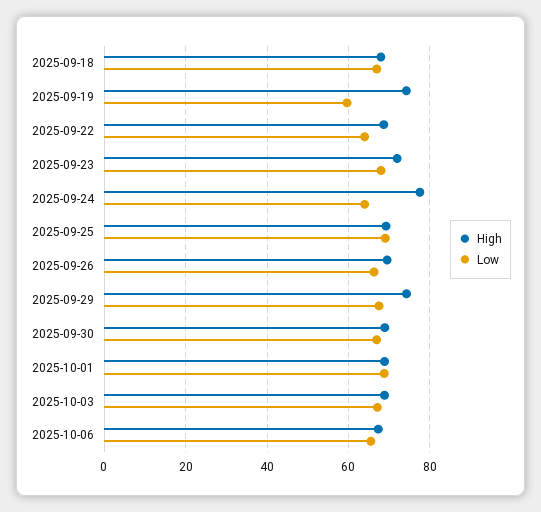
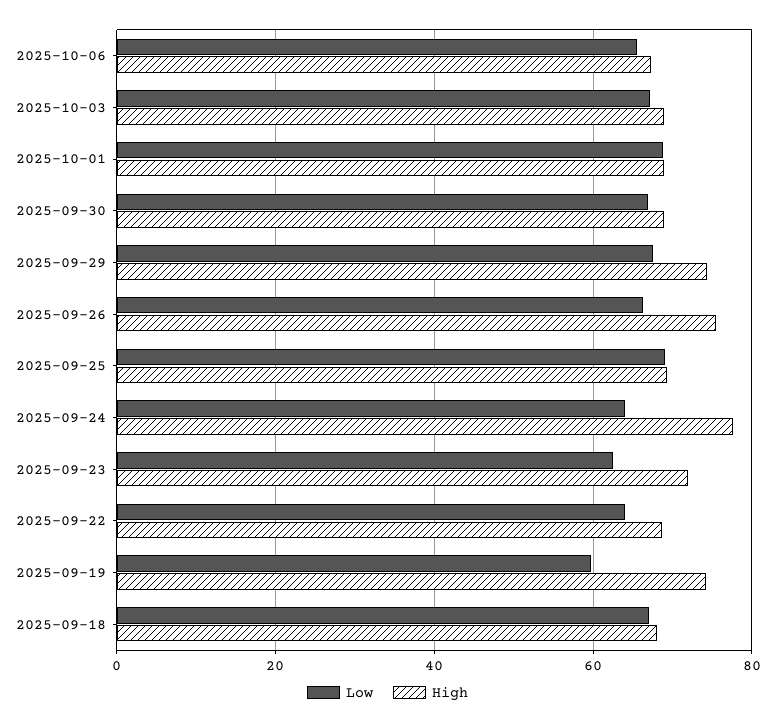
  {
    "High": {
      "2025-09-18": 68,
      "2025-09-19": 74,
      "2025-09-22": 68,
      "2025-09-23": 72,
      "2025-09-24": 78,
      "2025-09-25": 70,
-     "2025-09-26": 70,
+     "2025-09-26": 76,
      "2025-09-29": 74,
      "2025-09-30": 68,
      "2025-10-01": 68,
      "2025-10-03": 68,
      "2025-10-06": 68
    },
    "Low": {
      "2025-09-18": 68,
      "2025-09-19": 60,
      "2025-09-22": 64,
-     "2025-09-23": 68,
+     "2025-09-23": 62,
      "2025-09-24": 64,
      "2025-09-25": 70,
      "2025-09-26": 66,
      "2025-09-29": 68,
      "2025-09-30": 66,
      "2025-10-01": 68,
      "2025-10-03": 68,
      "2025-10-06": 66
    }
  }

